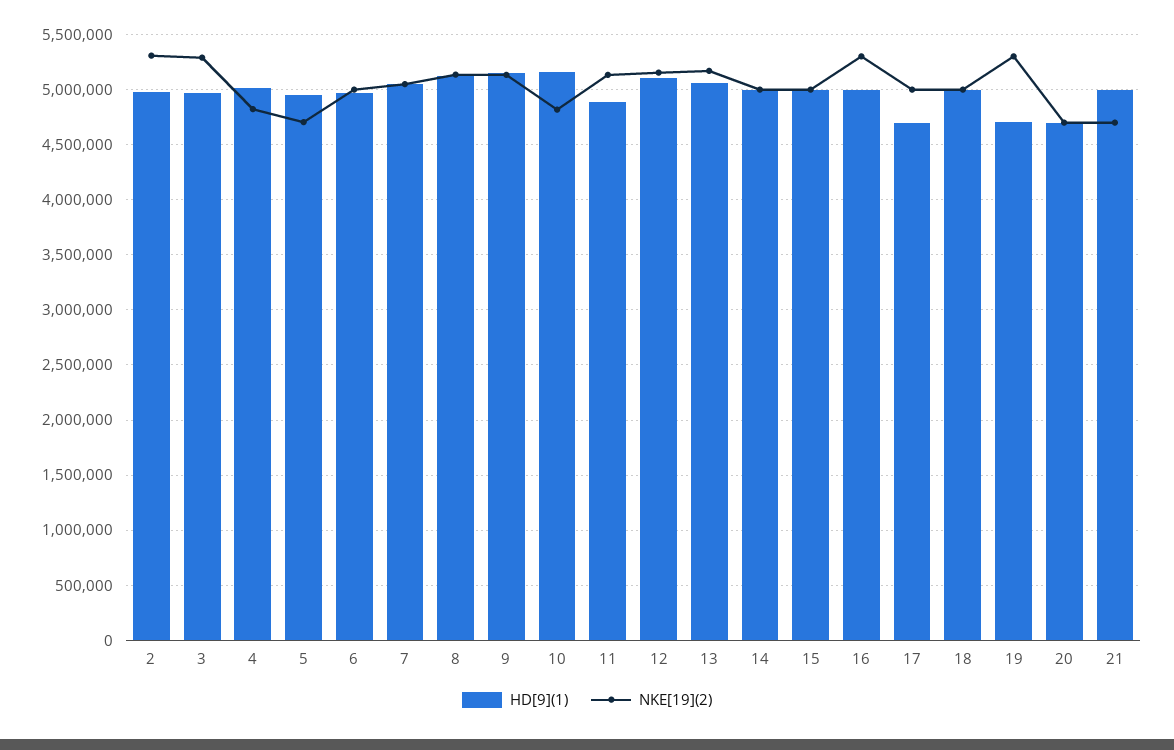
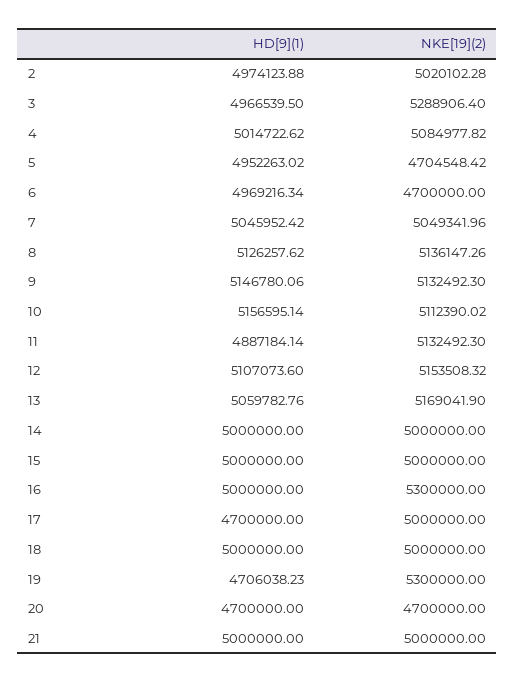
  {
    "HD[9](1)": {
      "2": 4974123.88,
      "3": 4966539.5,
      "4": 5014722.62,
      "5": 4952263.02,
      "6": 4969216.34,
      "7": 5045952.42,
      "8": 5126257.62,
      "9": 5146780.06,
      "10": 5156595.14,
      "11": 4887184.14,
      "12": 5107073.6,
      "13": 5059782.76,
      "14": 5000000,
      "15": 5000000,
      "16": 5000000,
      "17": 4700000,
      "18": 5000000,
      "19": 4706038.23,
      "20": 4700000,
      "21": 5000000
    },
    "NKE[19](2)": {
-     "2": 5300000,
+     "2": 5020102.28,
      "3": 5288906.4,
-     "4": 4800000,
+     "4": 5084977.82,
      "5": 4704548.42,
-     "6": 5000000,
+     "6": 4700000,
      "7": 5049341.96,
      "8": 5136147.26,
      "9": 5132492.3,
-     "10": 4800000,
+     "10": 5112390.02,
      "11": 5132492.3,
      "12": 5153508.32,
      "13": 5169041.9,
      "14": 5000000,
      "15": 5000000,
      "16": 5300000,
      "17": 5000000,
      "18": 5000000,
      "19": 5300000,
      "20": 4700000,
-     "21": 4700000
+     "21": 5000000
    }
  }

